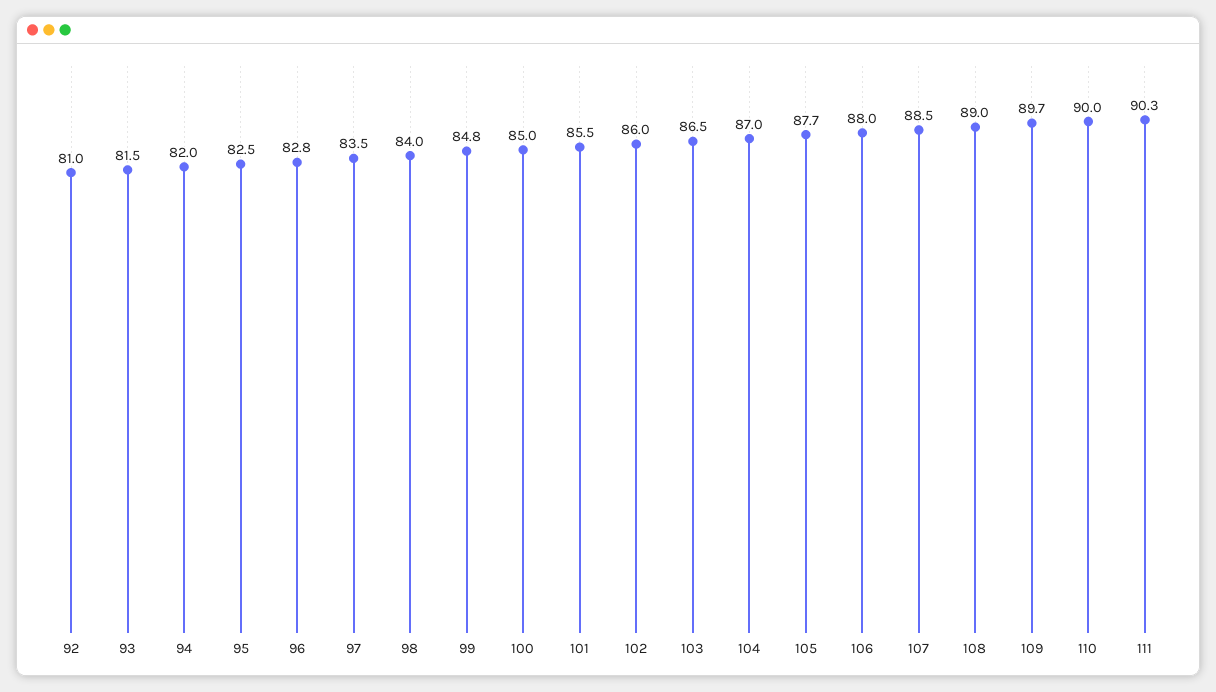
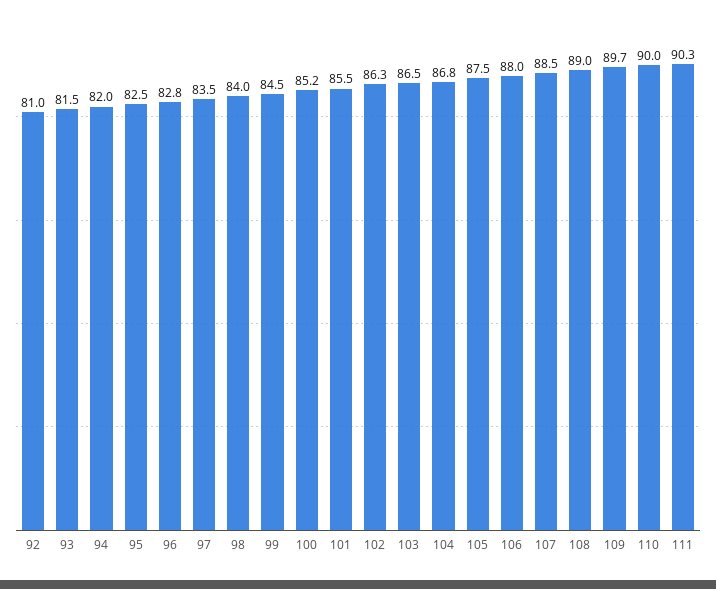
  {
    "92": 81,
    "93": 81.5,
    "94": 82,
    "95": 82.5,
    "96": 82.8,
    "97": 83.5,
    "98": 84,
-   "99": 84.8,
+   "99": 84.5,
-   "100": 85,
+   "100": 85.2,
    "101": 85.5,
-   "102": 86,
+   "102": 86.3,
    "103": 86.5,
-   "104": 87,
+   "104": 86.8,
-   "105": 87.7,
+   "105": 87.5,
    "106": 88,
    "107": 88.5,
    "108": 89,
    "109": 89.7,
    "110": 90,
    "111": 90.3
  }

